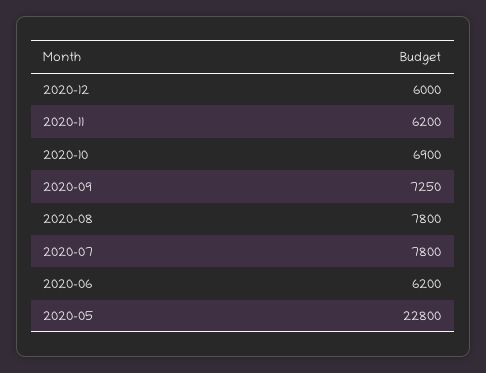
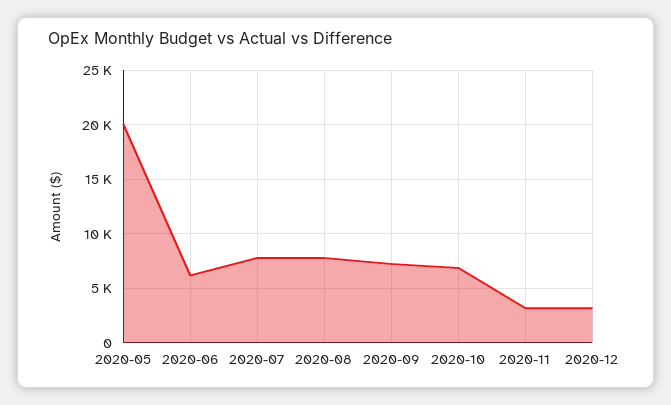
  {
-   "2020-12": 6000,
+   "2020-12": 3000,
-   "2020-11": 6200,
+   "2020-11": 3000,
    "2020-10": 6900,
    "2020-09": 7250,
    "2020-08": 7800,
    "2020-07": 7800,
    "2020-06": 6200,
-   "2020-05": 22800
+   "2020-05": 20000
  }

